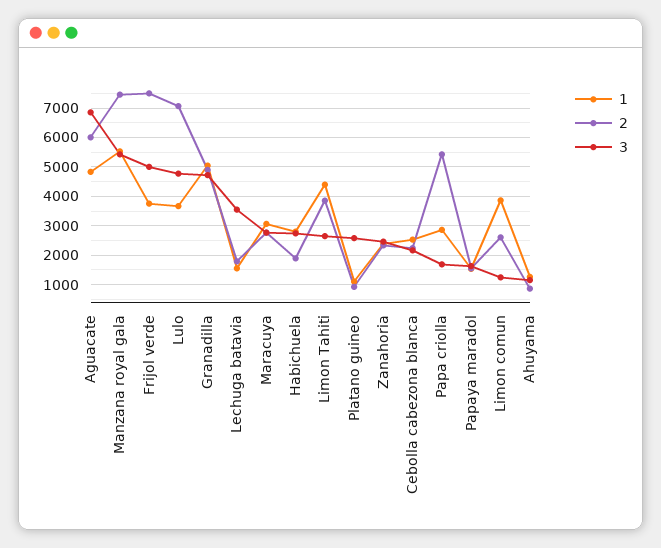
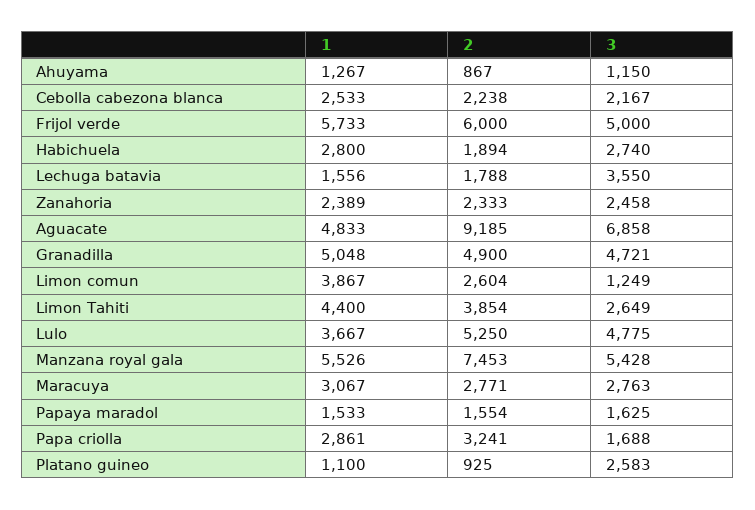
  {
    "1": {
      "Aguacate": 4833,
      "Manzana royal gala": 5526,
-     "Frijol verde": 3750,
+     "Frijol verde": 5733,
      "Lulo": 3667,
      "Granadilla": 5048,
      "Lechuga batavia": 1556,
      "Maracuya": 3067,
      "Habichuela": 2800,
      "Limon Tahiti": 4400,
      "Platano guineo": 1100,
      "Zanahoria": 2389,
      "Cebolla cabezona blanca": 2533,
      "Papa criolla": 2861,
      "Papaya maradol": 1533,
      "Limon comun": 3867,
      "Ahuyama": 1267
    },
    "2": {
-     "Aguacate": 6000,
+     "Aguacate": 9185,
      "Manzana royal gala": 7453,
-     "Frijol verde": 7500,
+     "Frijol verde": 6000,
-     "Lulo": 7000,
+     "Lulo": 5250,
      "Granadilla": 4900,
      "Lechuga batavia": 1788,
      "Maracuya": 2771,
      "Habichuela": 1894,
      "Limon Tahiti": 3854,
      "Platano guineo": 925,
      "Zanahoria": 2333,
      "Cebolla cabezona blanca": 2238,
-     "Papa criolla": 5500,
+     "Papa criolla": 3241,
      "Papaya maradol": 1554,
      "Limon comun": 2604,
      "Ahuyama": 867
    },
    "3": {
      "Aguacate": 6858,
      "Manzana royal gala": 5428,
      "Frijol verde": 5000,
      "Lulo": 4775,
      "Granadilla": 4721,
      "Lechuga batavia": 3550,
      "Maracuya": 2763,
      "Habichuela": 2740,
      "Limon Tahiti": 2649,
      "Platano guineo": 2583,
      "Zanahoria": 2458,
      "Cebolla cabezona blanca": 2167,
      "Papa criolla": 1688,
      "Papaya maradol": 1625,
      "Limon comun": 1249,
      "Ahuyama": 1150
    }
  }

